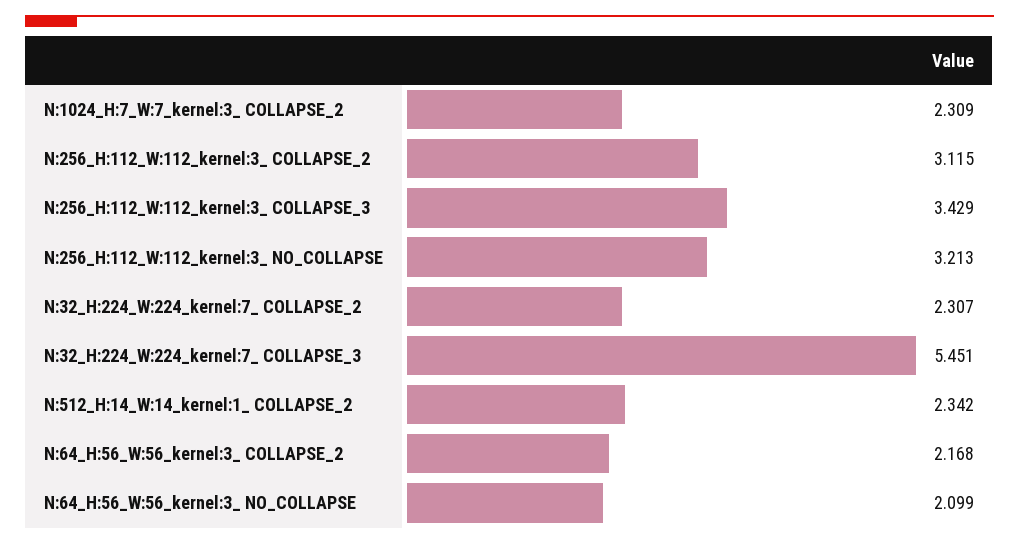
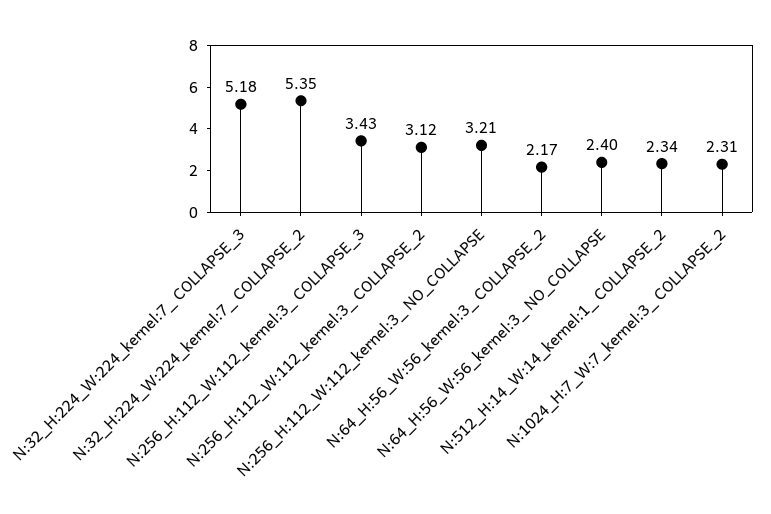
  {
    "N:1024_H:7_W:7_kernel:3_ COLLAPSE_2": 2.309,
    "N:256_H:112_W:112_kernel:3_ COLLAPSE_2": 3.115,
    "N:256_H:112_W:112_kernel:3_ COLLAPSE_3": 3.429,
    "N:256_H:112_W:112_kernel:3_ NO_COLLAPSE": 3.213,
-   "N:32_H:224_W:224_kernel:7_ COLLAPSE_2": 2.307,
+   "N:32_H:224_W:224_kernel:7_ COLLAPSE_2": 5.35,
-   "N:32_H:224_W:224_kernel:7_ COLLAPSE_3": 5.451,
+   "N:32_H:224_W:224_kernel:7_ COLLAPSE_3": 5.18,
    "N:512_H:14_W:14_kernel:1_ COLLAPSE_2": 2.342,
    "N:64_H:56_W:56_kernel:3_ COLLAPSE_2": 2.168,
-   "N:64_H:56_W:56_kernel:3_ NO_COLLAPSE": 2.099
+   "N:64_H:56_W:56_kernel:3_ NO_COLLAPSE": 2.4
  }

